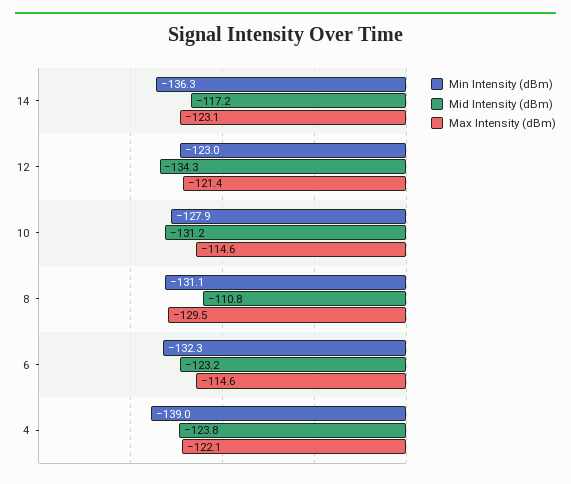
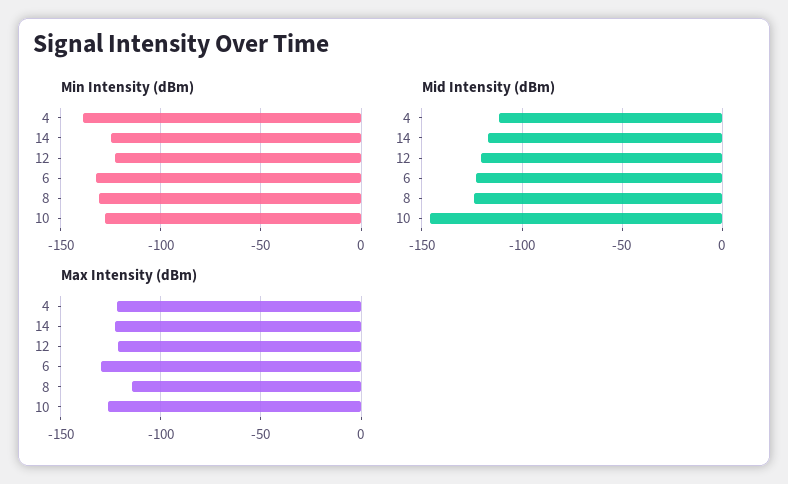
  {
    "Min Intensity (dBm)": {
-     "14": -136.3,
+     "14": -125,
      "12": -123,
      "10": -127.9,
      "8": -131.1,
      "6": -132.3,
      "4": -139
    },
    "Mid Intensity (dBm)": {
      "14": -117.2,
-     "12": -134.3,
+     "12": -120,
-     "10": -131.2,
+     "10": -145,
-     "8": -110.8,
+     "8": -125,
      "6": -123.2,
-     "4": -123.8
+     "4": -110
    },
    "Max Intensity (dBm)": {
      "14": -123.1,
      "12": -121.4,
-     "10": -114.6,
+     "10": -125,
-     "8": -129.5,
+     "8": -115,
-     "6": -114.6,
+     "6": -130,
      "4": -122.1
    }
  }

